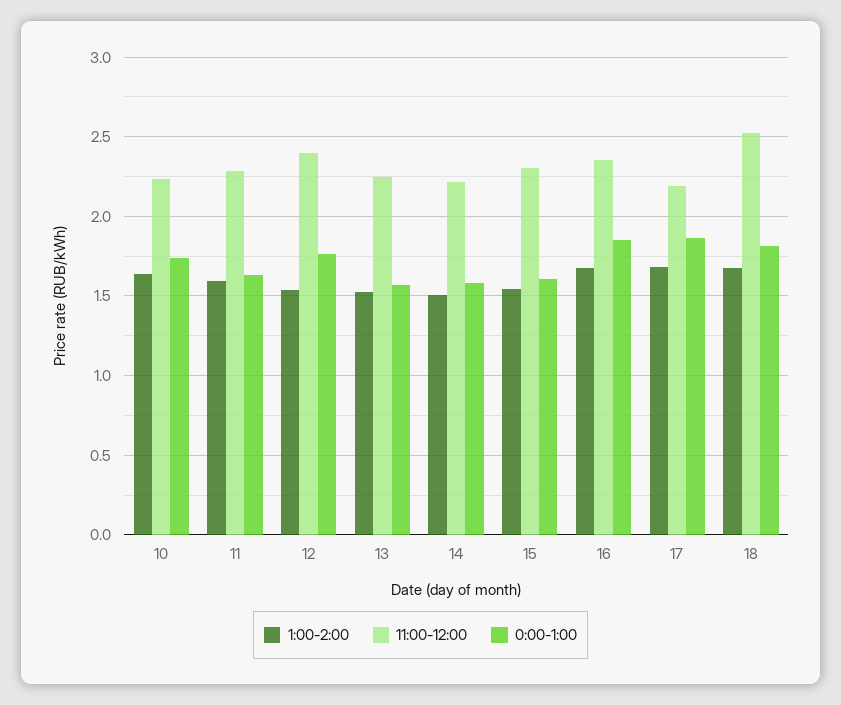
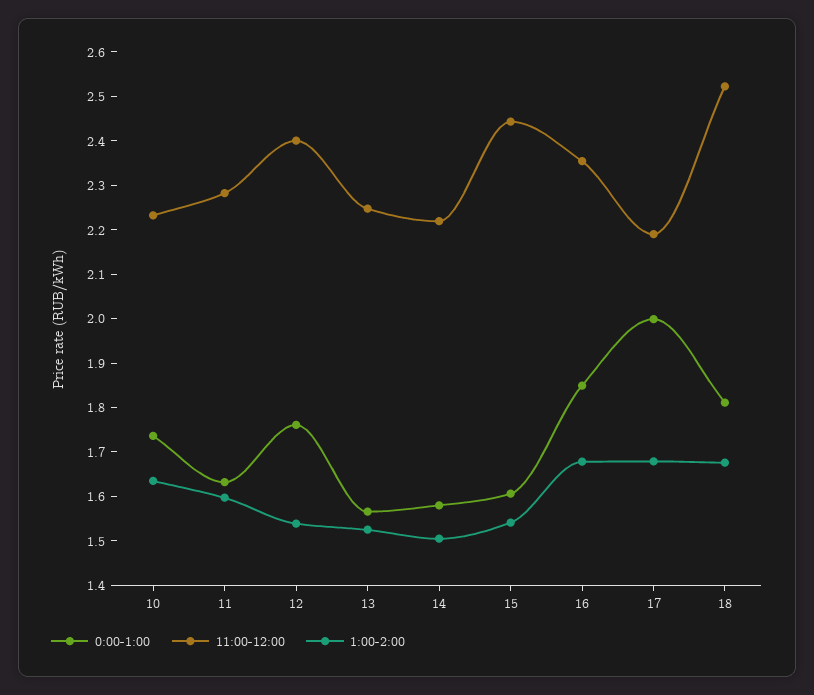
  {
    "1:00-2:00": {
      "10": 1.64,
      "11": 1.6,
      "12": 1.54,
      "13": 1.52,
      "14": 1.5,
      "15": 1.54,
      "16": 1.68,
      "17": 1.68,
      "18": 1.68
    },
    "11:00-12:00": {
      "10": 2.24,
      "11": 2.28,
      "12": 2.4,
      "13": 2.24,
      "14": 2.22,
-     "15": 2.3,
+     "15": 2.44,
      "16": 2.36,
      "17": 2.2,
      "18": 2.52
    },
    "0:00-1:00": {
      "10": 1.74,
      "11": 1.64,
      "12": 1.76,
      "13": 1.56,
      "14": 1.58,
      "15": 1.6,
      "16": 1.84,
-     "17": 1.85,
+     "17": 2,
      "18": 1.82
    }
  }

